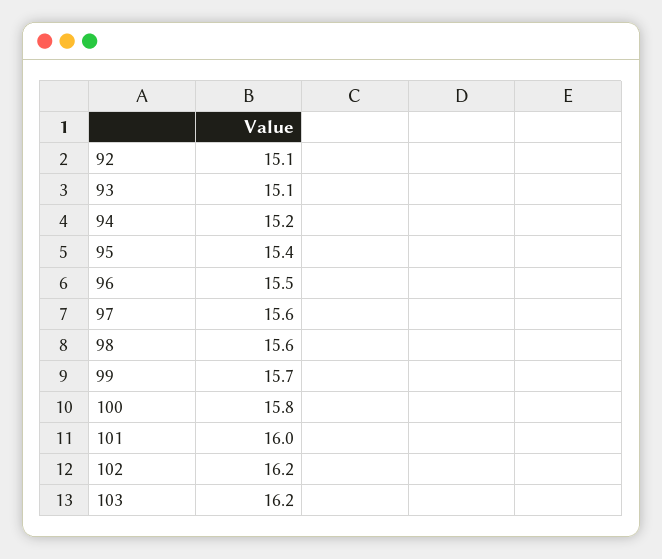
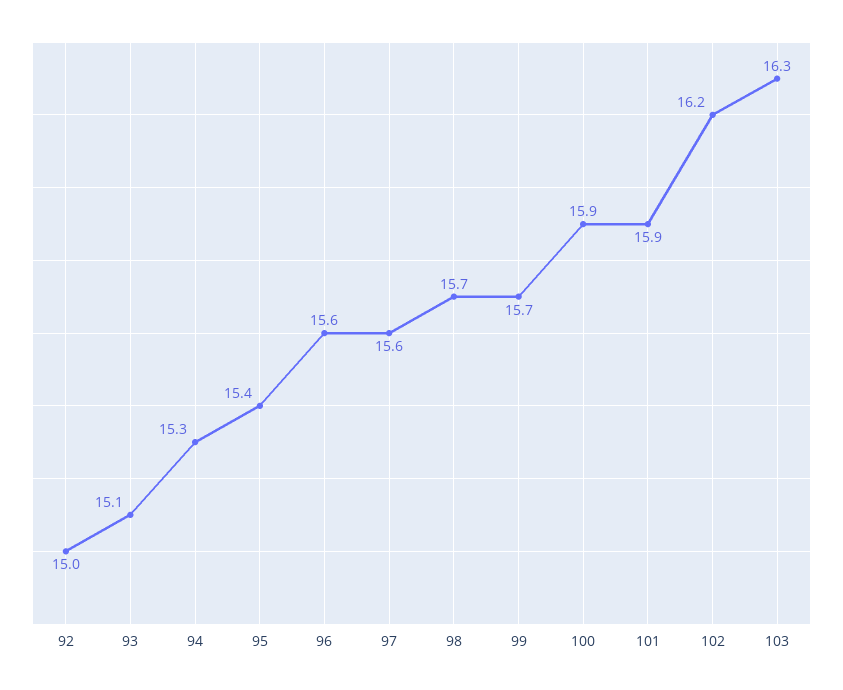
  {
-   "92": 15.1,
+   "92": 15,
    "93": 15.1,
-   "94": 15.2,
+   "94": 15.3,
    "95": 15.4,
-   "96": 15.5,
+   "96": 15.6,
    "97": 15.6,
-   "98": 15.6,
+   "98": 15.7,
    "99": 15.7,
-   "100": 15.8,
+   "100": 15.9,
-   "101": 16,
+   "101": 15.9,
    "102": 16.2,
-   "103": 16.2
+   "103": 16.3
  }

